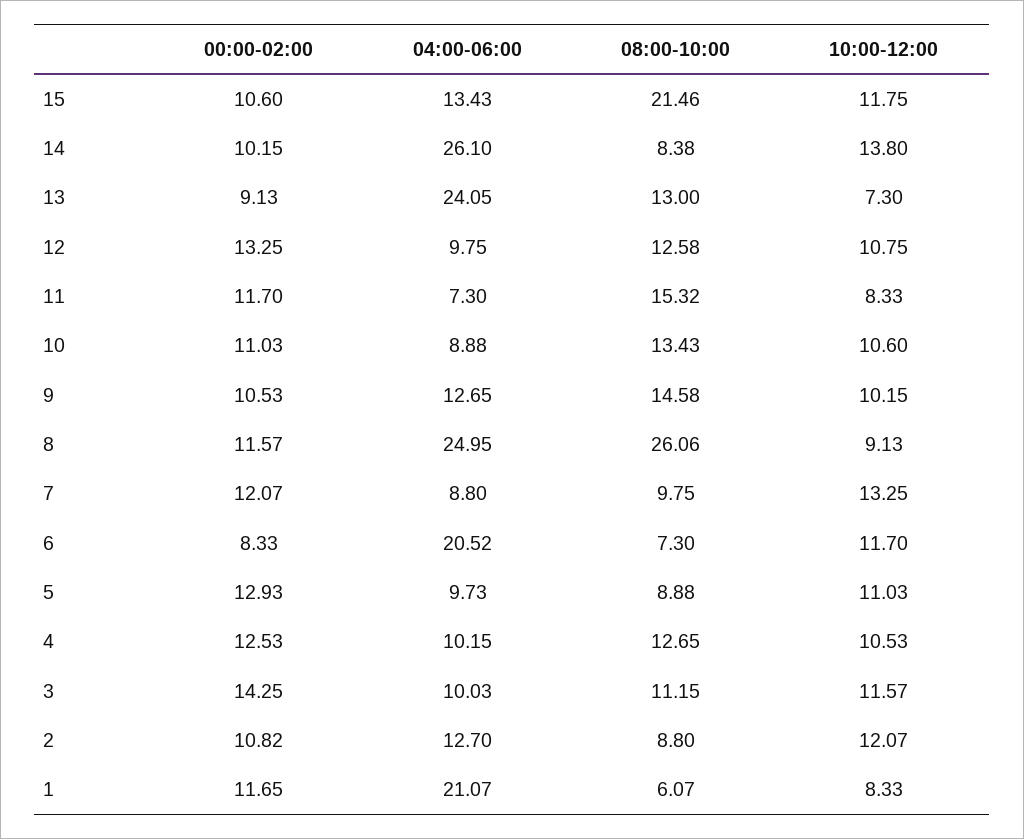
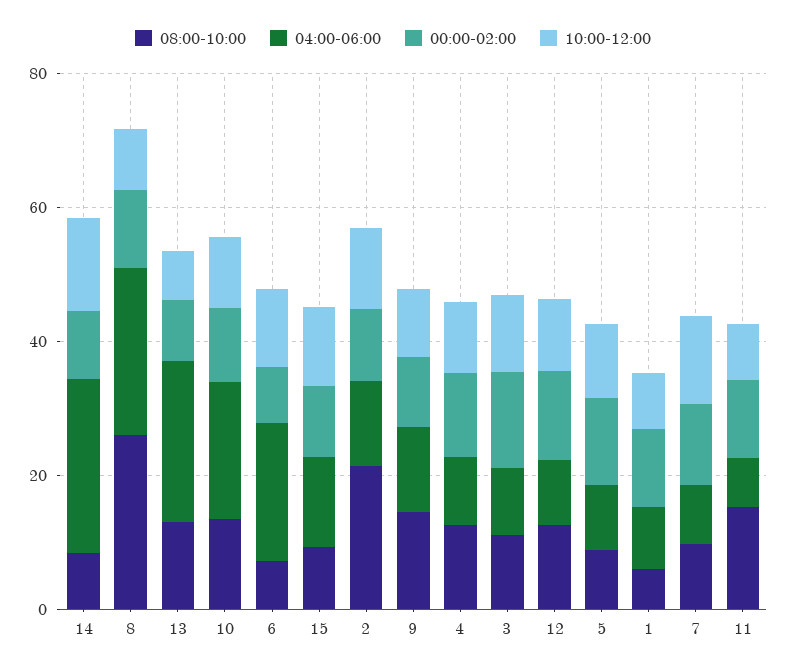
  {
    "00:00-02:00": {
      "15": 10.6,
      "14": 10.15,
      "13": 9.13,
      "12": 13.25,
      "11": 11.7,
      "10": 11.03,
      "9": 10.53,
      "8": 11.57,
      "7": 12.07,
      "6": 8.33,
      "5": 12.93,
      "4": 12.53,
      "3": 14.25,
      "2": 10.82,
      "1": 11.65
    },
    "04:00-06:00": {
      "15": 13.43,
      "14": 26.1,
      "13": 24.05,
      "12": 9.75,
      "11": 7.3,
-     "10": 8.88,
+     "10": 20,
      "9": 12.65,
      "8": 24.95,
      "7": 8.8,
      "6": 20.52,
      "5": 9.73,
      "4": 10.15,
      "3": 10.03,
      "2": 12.7,
-     "1": 21.07
+     "1": 10
    },
    "08:00-10:00": {
-     "15": 21.46,
+     "15": 10,
      "14": 8.38,
      "13": 13,
      "12": 12.58,
      "11": 15.32,
      "10": 13.43,
      "9": 14.58,
      "8": 26.06,
      "7": 9.75,
      "6": 7.3,
      "5": 8.88,
      "4": 12.65,
      "3": 11.15,
-     "2": 8.8,
+     "2": 20,
      "1": 6.07
    },
    "10:00-12:00": {
      "15": 11.75,
      "14": 13.8,
      "13": 7.3,
      "12": 10.75,
      "11": 8.33,
      "10": 10.6,
      "9": 10.15,
      "8": 9.13,
      "7": 13.25,
      "6": 11.7,
      "5": 11.03,
      "4": 10.53,
      "3": 11.57,
      "2": 12.07,
      "1": 8.33
    }
  }

